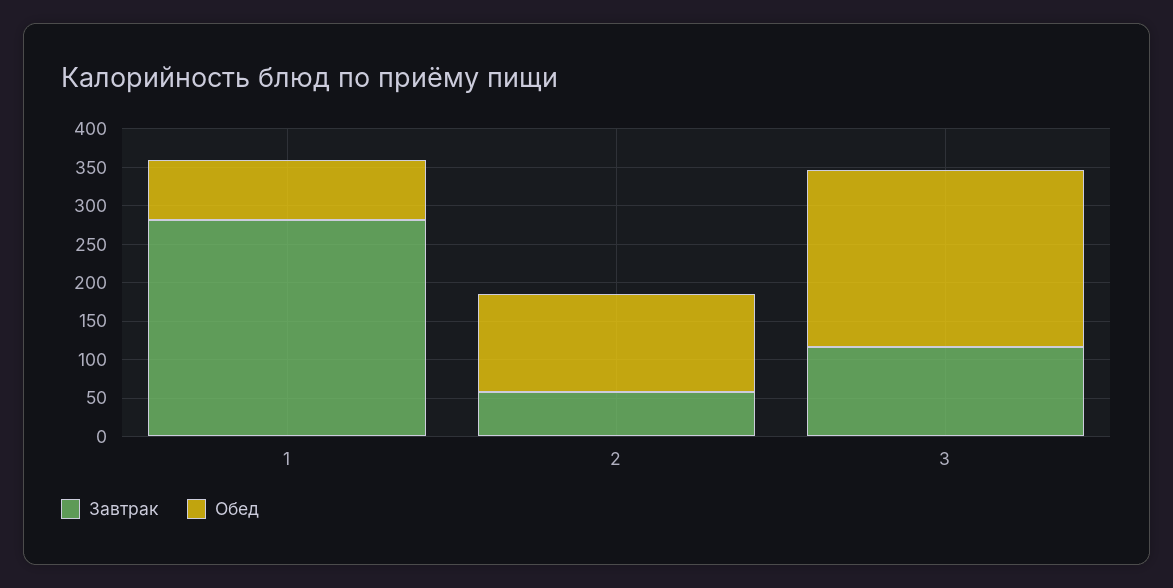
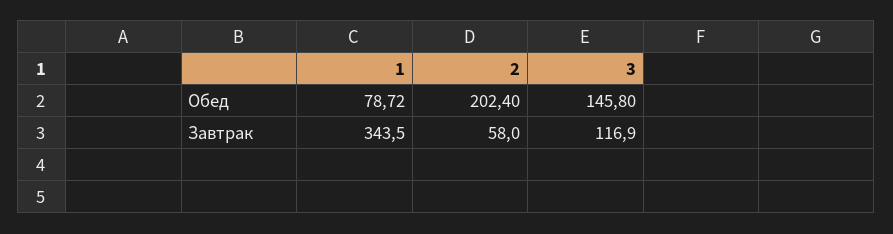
  {
    "Завтрак": {
-     "1": 275,
+     "1": 343.5,
      "2": 58,
      "3": 116.9
    },
    "Обед": {
      "1": 78.72,
-     "2": 125,
+     "2": 202.4,
-     "3": 225
+     "3": 145.8
    }
  }

